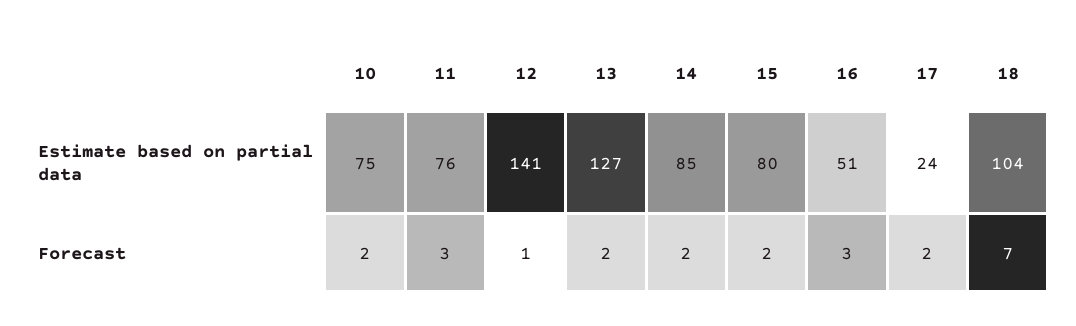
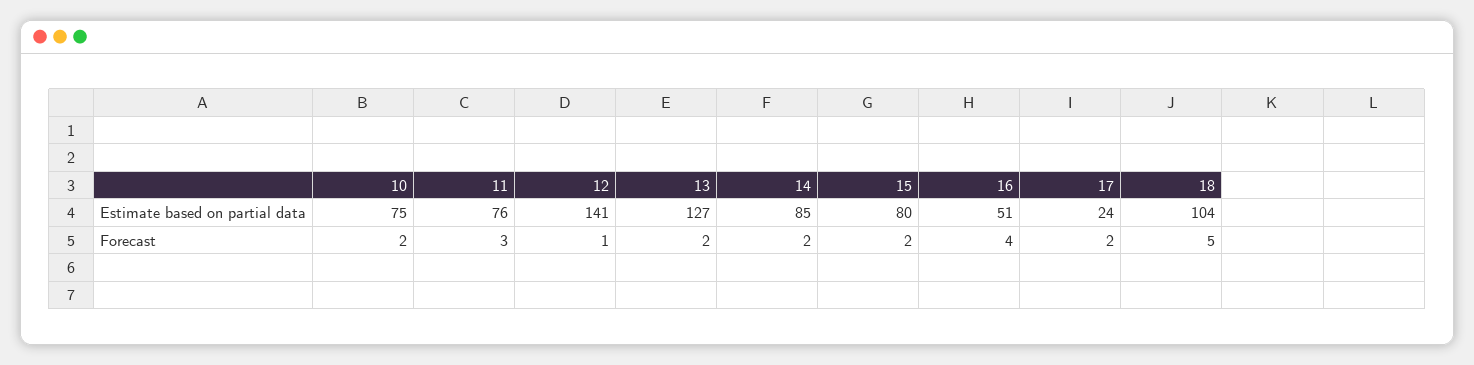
  {
    "10": {
      "Estimate based on partial data": 75,
      "Forecast": 2
    },
    "11": {
      "Estimate based on partial data": 76,
      "Forecast": 3
    },
    "12": {
      "Estimate based on partial data": 141,
      "Forecast": 1
    },
    "13": {
      "Estimate based on partial data": 127,
      "Forecast": 2
    },
    "14": {
      "Estimate based on partial data": 85,
      "Forecast": 2
    },
    "15": {
      "Estimate based on partial data": 80,
      "Forecast": 2
    },
    "16": {
      "Estimate based on partial data": 51,
-     "Forecast": 3
+     "Forecast": 4
    },
    "17": {
      "Estimate based on partial data": 24,
      "Forecast": 2
    },
    "18": {
      "Estimate based on partial data": 104,
-     "Forecast": 7
+     "Forecast": 5
    }
  }

